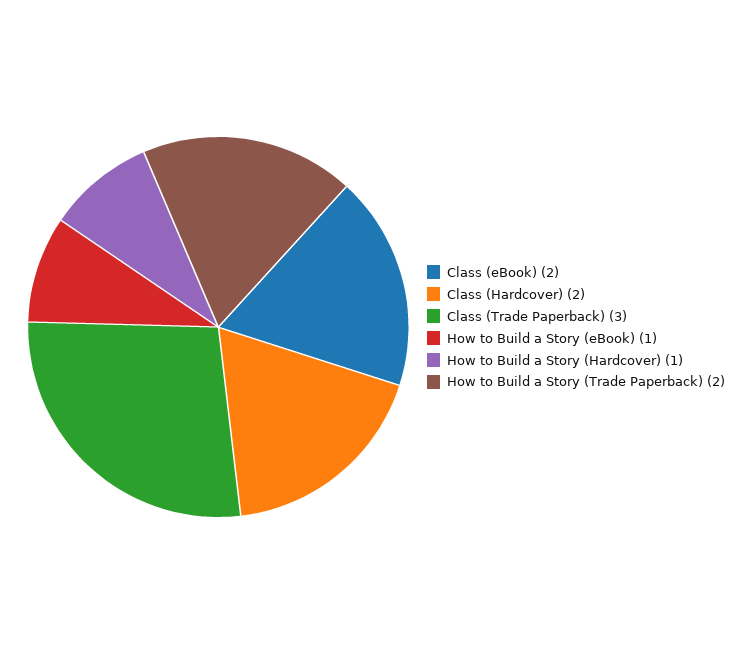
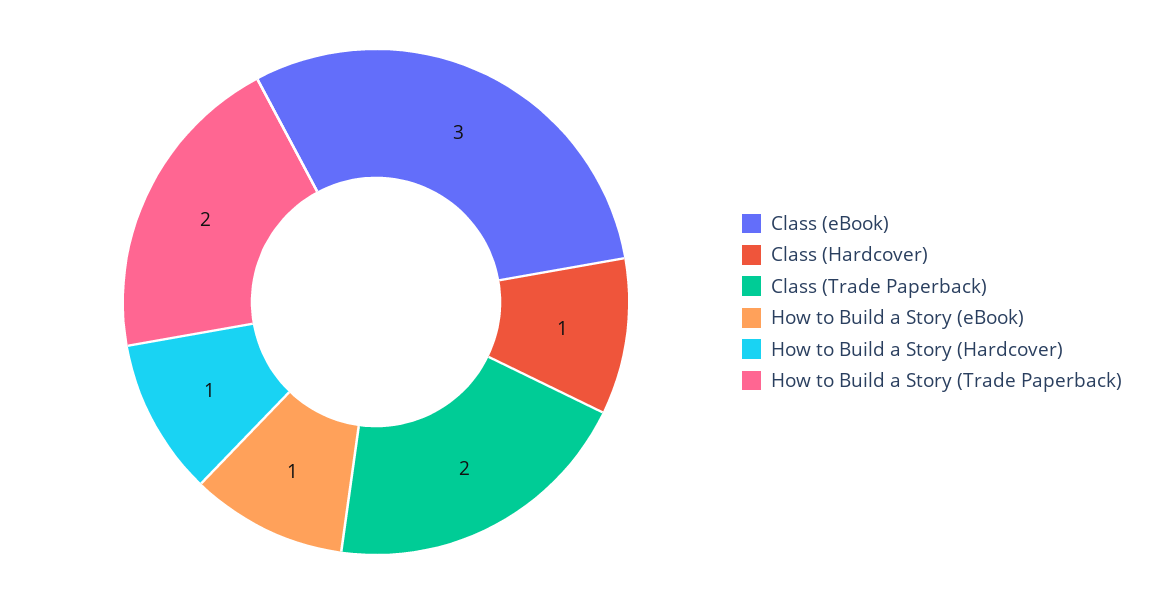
  {
-   "Class (eBook)": 2,
+   "Class (eBook)": 3,
-   "Class (Hardcover)": 2,
+   "Class (Hardcover)": 1,
-   "Class (Trade Paperback)": 3,
+   "Class (Trade Paperback)": 2,
    "How to Build a Story (eBook)": 1,
    "How to Build a Story (Hardcover)": 1,
    "How to Build a Story (Trade Paperback)": 2
  }

